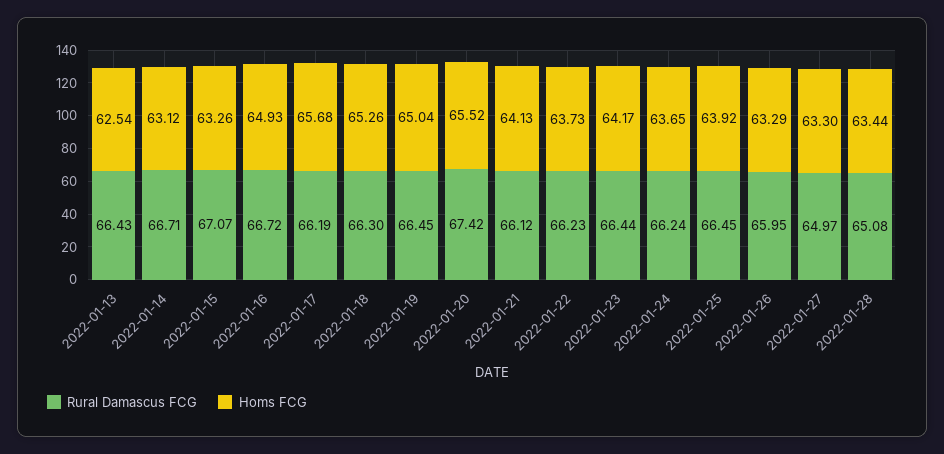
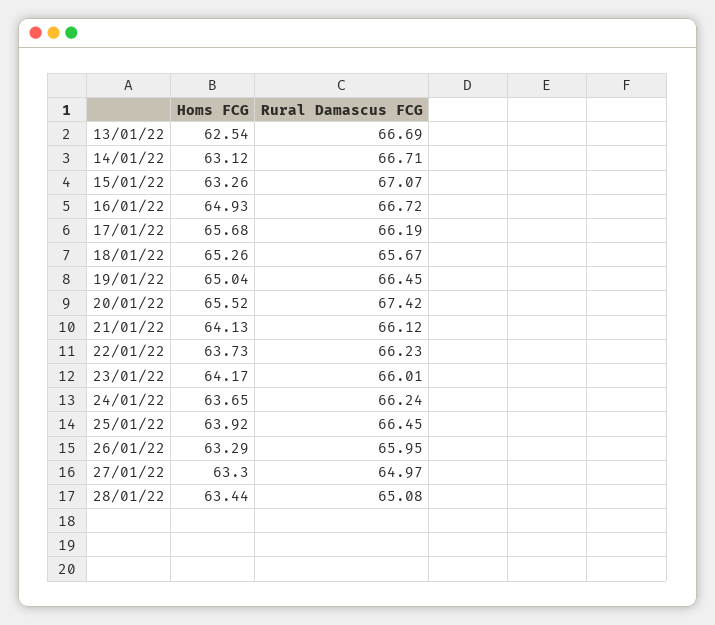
  {
    "Rural Damascus FCG": {
-     "2022-01-13": 66.43,
+     "2022-01-13": 66.69,
      "2022-01-14": 66.71,
      "2022-01-15": 67.07,
      "2022-01-16": 66.72,
      "2022-01-17": 66.19,
-     "2022-01-18": 66.3,
+     "2022-01-18": 65.67,
      "2022-01-19": 66.45,
      "2022-01-20": 67.42,
      "2022-01-21": 66.12,
      "2022-01-22": 66.23,
-     "2022-01-23": 66.44,
+     "2022-01-23": 66.01,
      "2022-01-24": 66.24,
      "2022-01-25": 66.45,
      "2022-01-26": 65.95,
      "2022-01-27": 64.97,
      "2022-01-28": 65.08
    },
    "Homs FCG": {
      "2022-01-13": 62.54,
      "2022-01-14": 63.12,
      "2022-01-15": 63.26,
      "2022-01-16": 64.93,
      "2022-01-17": 65.68,
      "2022-01-18": 65.26,
      "2022-01-19": 65.04,
      "2022-01-20": 65.52,
      "2022-01-21": 64.13,
      "2022-01-22": 63.73,
      "2022-01-23": 64.17,
      "2022-01-24": 63.65,
      "2022-01-25": 63.92,
      "2022-01-26": 63.29,
      "2022-01-27": 63.3,
      "2022-01-28": 63.44
    }
  }

